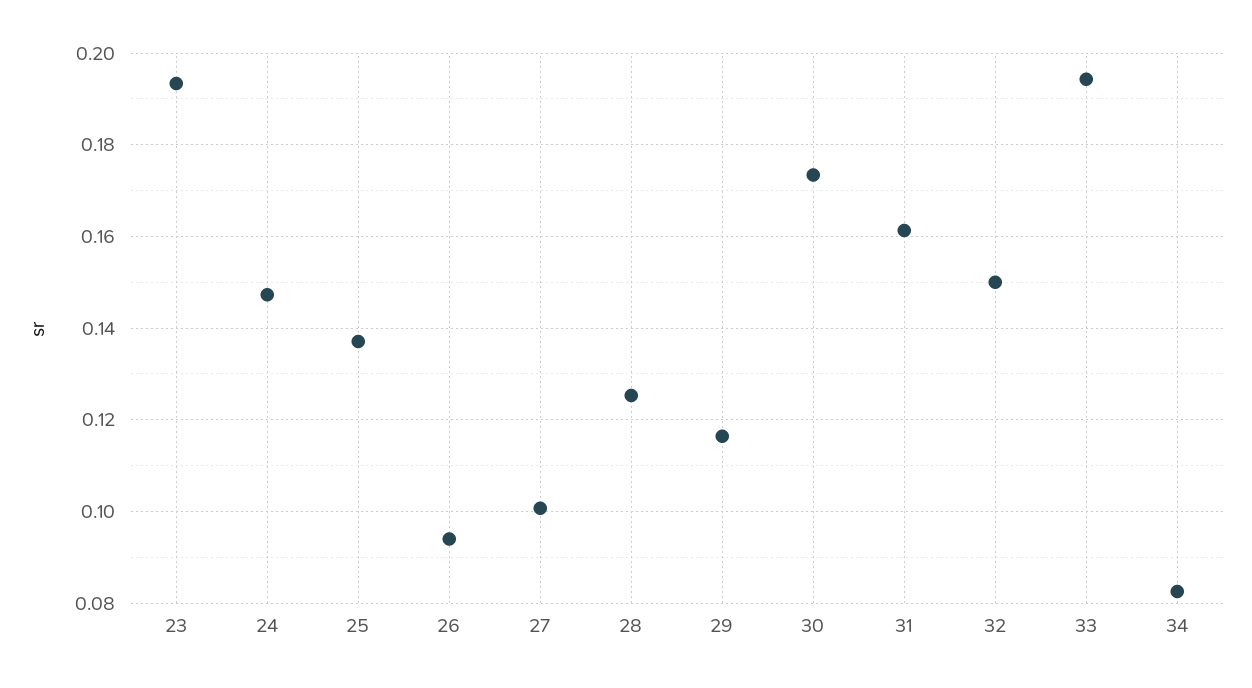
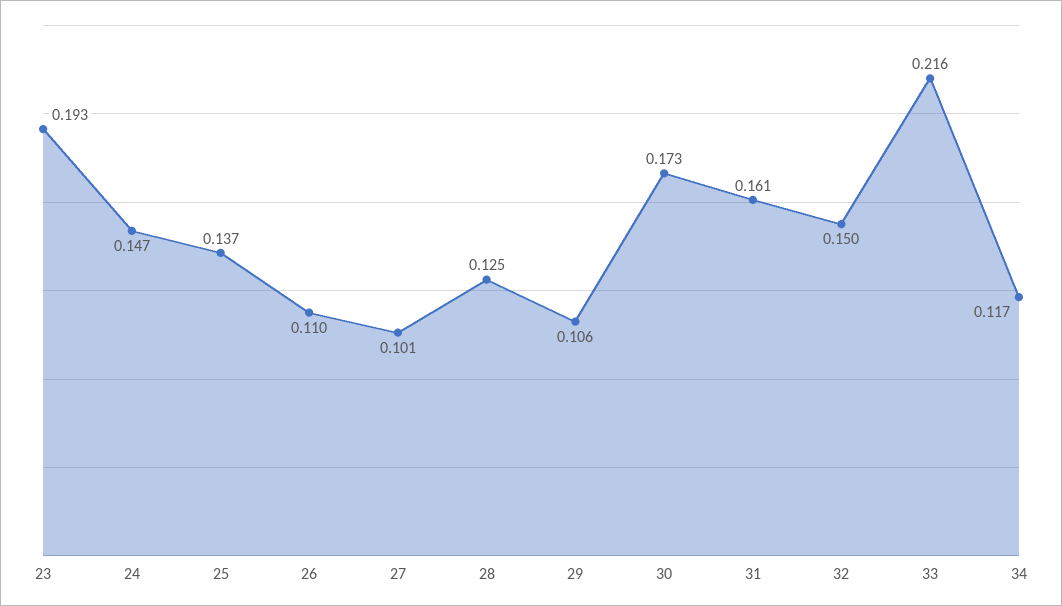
  {
    "23": 0.193,
    "24": 0.147,
    "25": 0.137,
-   "26": 0.094,
+   "26": 0.11,
    "27": 0.101,
    "28": 0.125,
-   "29": 0.116,
+   "29": 0.106,
    "30": 0.173,
    "31": 0.161,
    "32": 0.15,
-   "33": 0.194,
+   "33": 0.216,
-   "34": 0.082
+   "34": 0.117
  }

